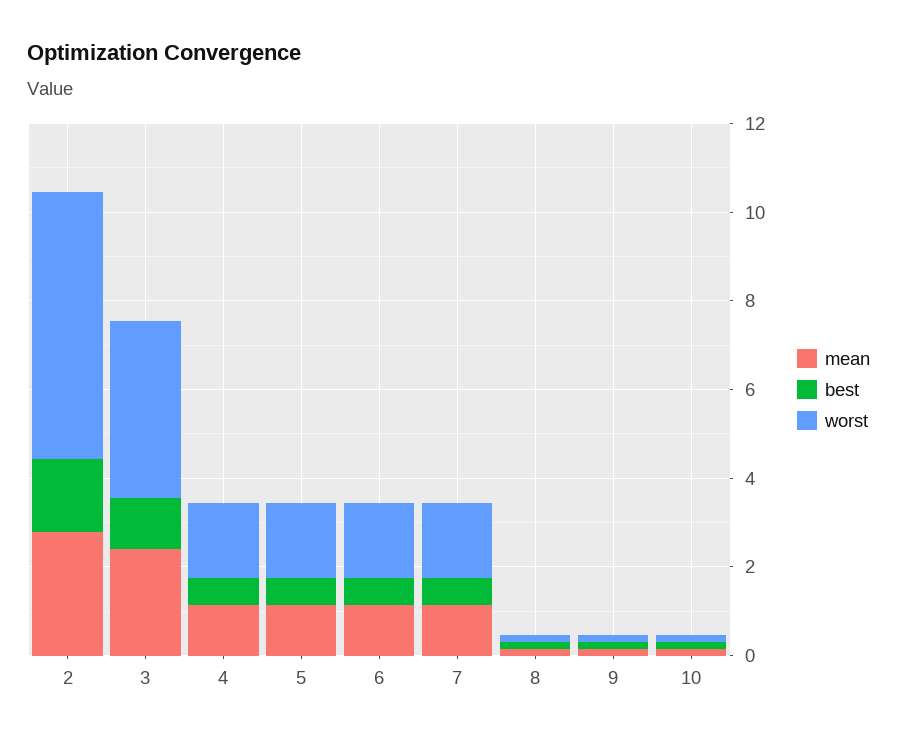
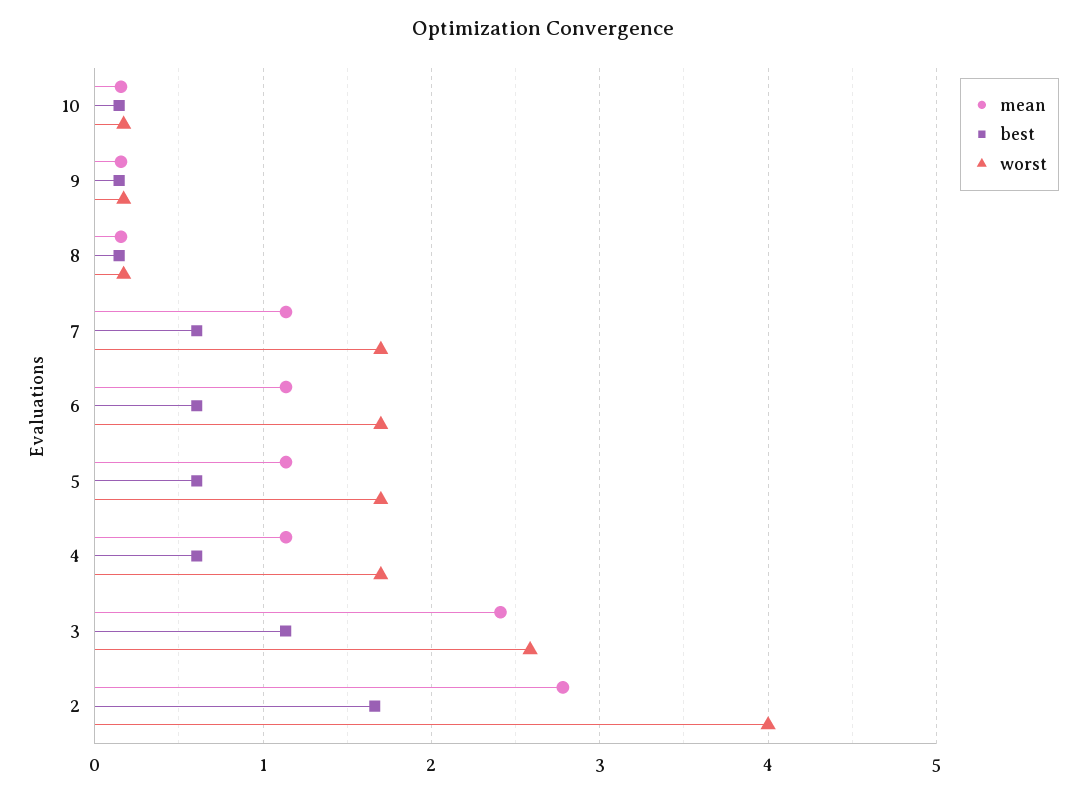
  {
    "mean": {
      "2": 2.8,
      "3": 2.4,
      "4": 1.1,
      "5": 1.1,
      "6": 1.1,
      "7": 1.1,
      "8": 0.2,
      "9": 0.2,
      "10": 0.2
    },
    "best": {
      "2": 1.7,
      "3": 1.1,
      "4": 0.6,
      "5": 0.6,
      "6": 0.6,
      "7": 0.6,
      "8": 0.1,
      "9": 0.1,
      "10": 0.1
    },
    "worst": {
-     "2": 6,
+     "2": 4,
-     "3": 4,
+     "3": 2.6,
      "4": 1.7,
      "5": 1.7,
      "6": 1.7,
      "7": 1.7,
      "8": 0.2,
      "9": 0.2,
      "10": 0.2
    }
  }

